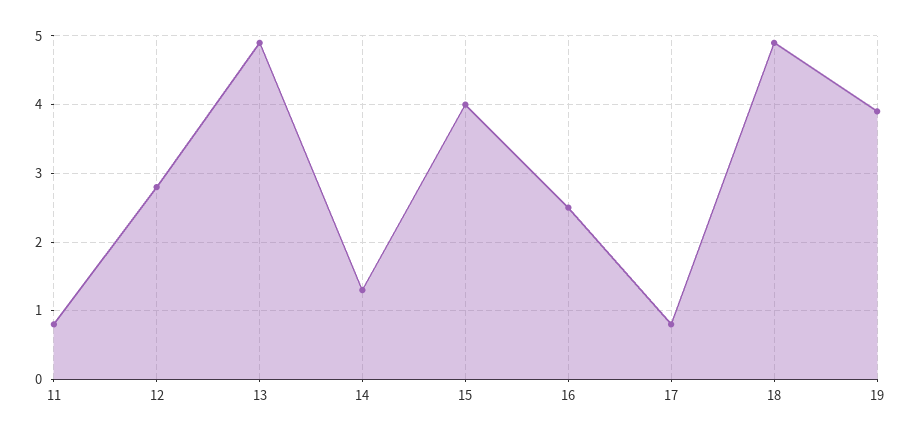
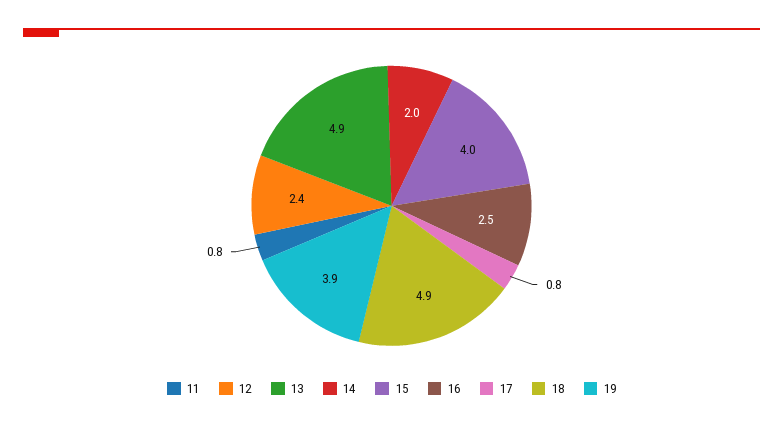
  {
    "11": 0.8,
-   "12": 2.8,
+   "12": 2.4,
    "13": 4.9,
-   "14": 1.3,
+   "14": 2,
    "15": 4,
    "16": 2.5,
    "17": 0.8,
    "18": 4.9,
    "19": 3.9
  }

